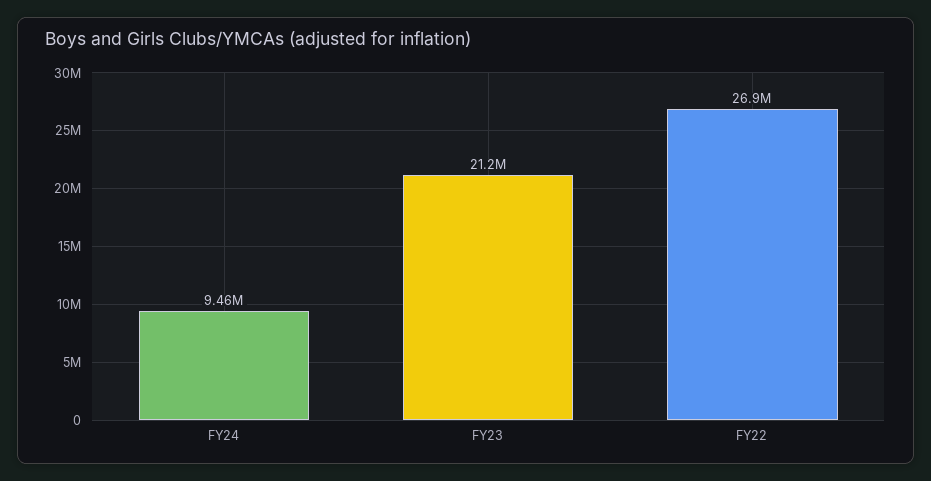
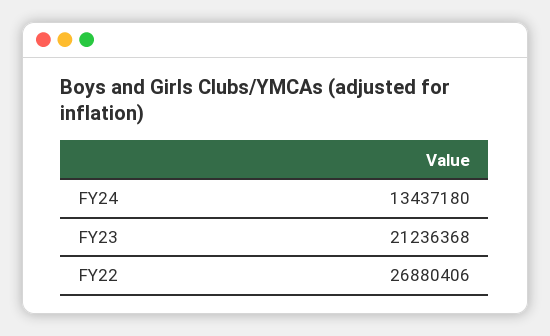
  {
-   "FY24": 9460000,
+   "FY24": 13437180,
    "FY23": 21236368,
    "FY22": 26880406
  }

